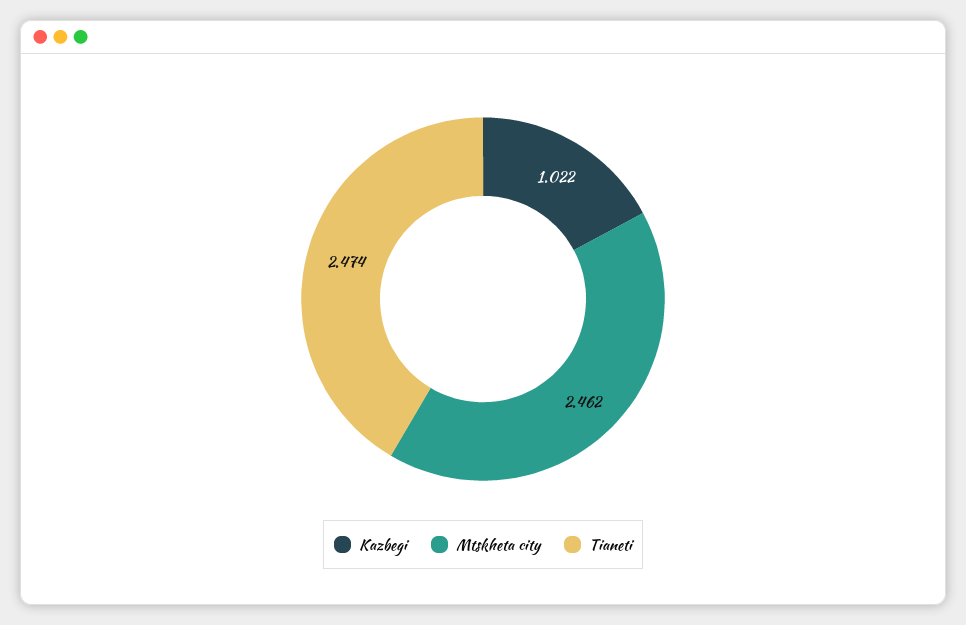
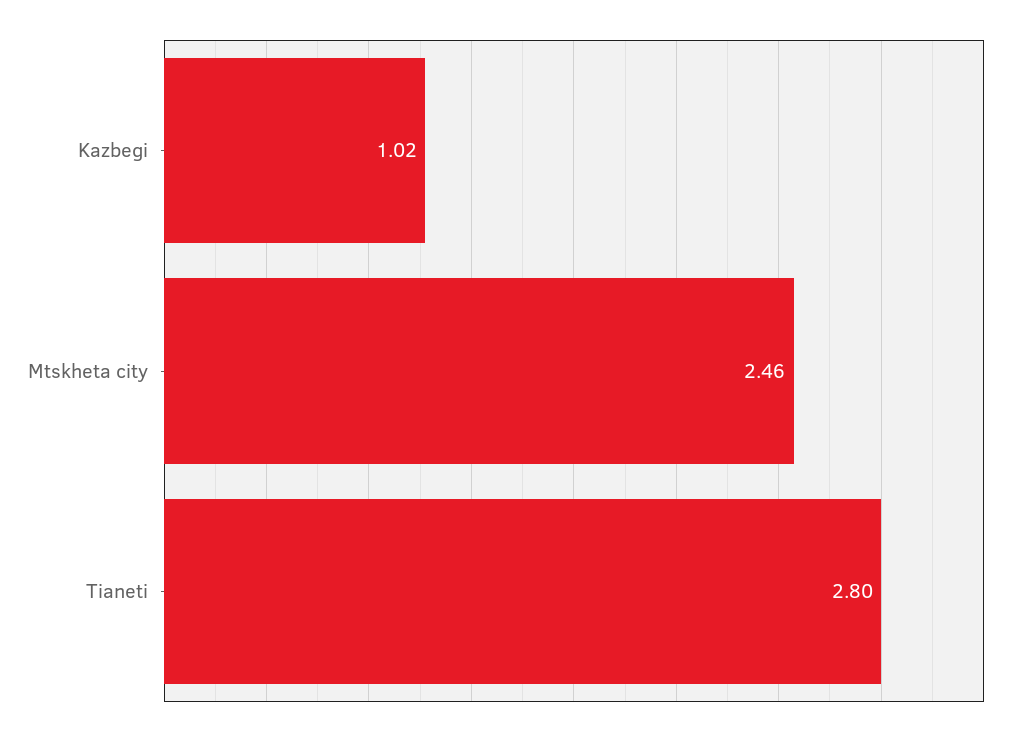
  {
    "Kazbegi": 1.022,
    "Mtskheta city": 2.462,
-   "Tianeti": 2.474
+   "Tianeti": 2.8
  }

